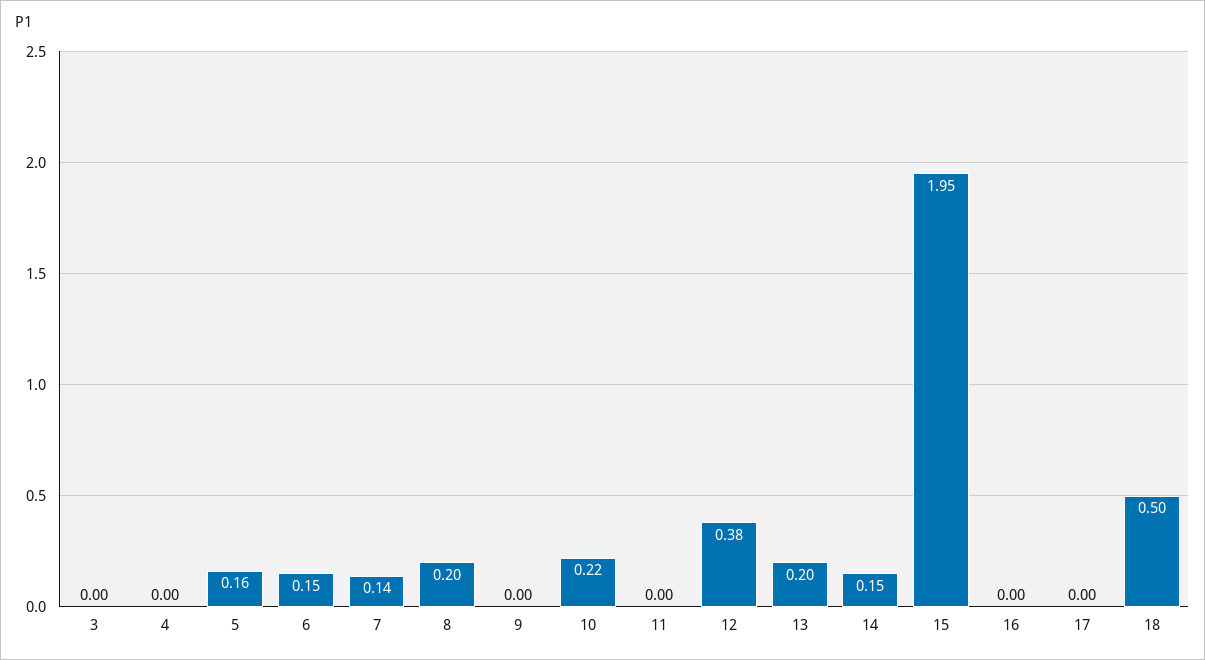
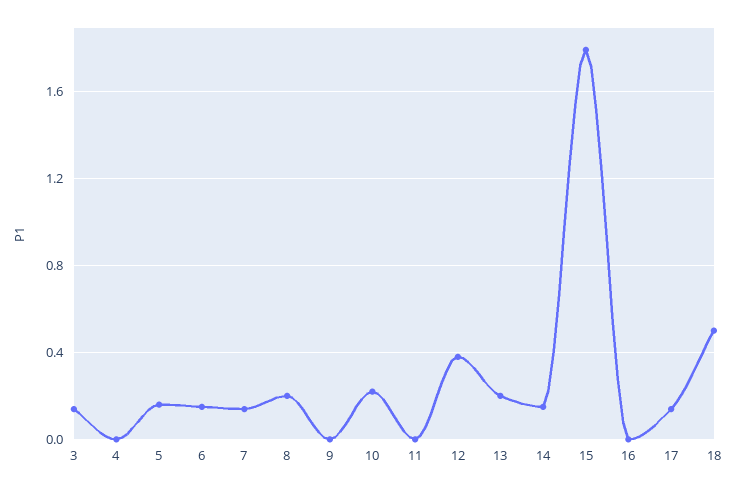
  {
-   "3": 0,
+   "3": 0.15,
    "4": 0,
    "5": 0.16,
    "6": 0.15,
    "7": 0.14,
    "8": 0.2,
    "9": 0,
    "10": 0.22,
    "11": 0,
    "12": 0.38,
    "13": 0.2,
    "14": 0.15,
-   "15": 1.95,
+   "15": 1.8,
    "16": 0,
-   "17": 0,
+   "17": 0.15,
    "18": 0.5
  }

